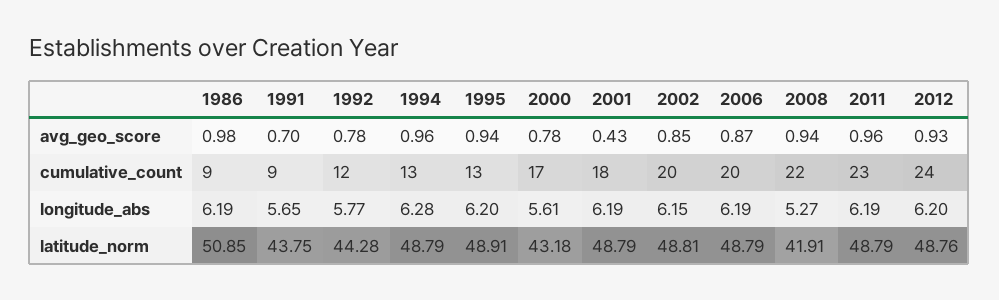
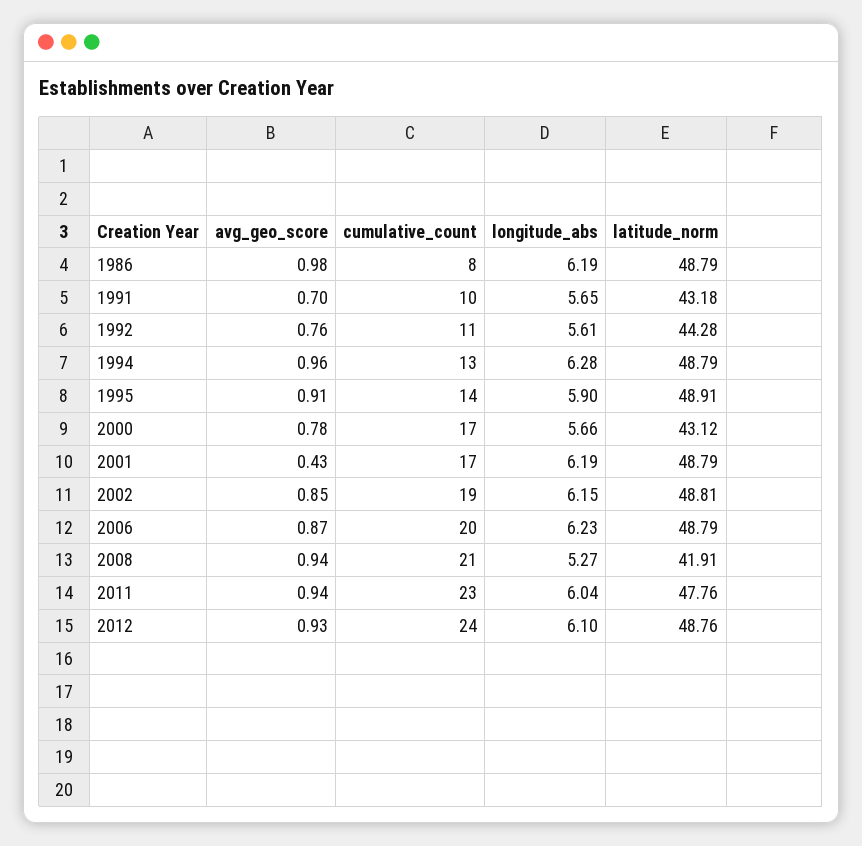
  {
    "1986": {
      "avg_geo_score": 0.98,
-     "cumulative_count": 9,
+     "cumulative_count": 8,
      "longitude_abs": 6.19,
-     "latitude_norm": 50.85
+     "latitude_norm": 48.79
    },
    "1991": {
      "avg_geo_score": 0.7,
-     "cumulative_count": 9,
+     "cumulative_count": 10,
      "longitude_abs": 5.65,
-     "latitude_norm": 43.75
+     "latitude_norm": 43.18
    },
    "1992": {
-     "avg_geo_score": 0.78,
+     "avg_geo_score": 0.76,
-     "cumulative_count": 12,
+     "cumulative_count": 11,
-     "longitude_abs": 5.77,
+     "longitude_abs": 5.61,
      "latitude_norm": 44.28
    },
    "1994": {
      "avg_geo_score": 0.96,
      "cumulative_count": 13,
      "longitude_abs": 6.28,
      "latitude_norm": 48.79
    },
    "1995": {
-     "avg_geo_score": 0.94,
+     "avg_geo_score": 0.91,
-     "cumulative_count": 13,
+     "cumulative_count": 14,
-     "longitude_abs": 6.2,
+     "longitude_abs": 5.9,
      "latitude_norm": 48.91
    },
    "2000": {
      "avg_geo_score": 0.78,
      "cumulative_count": 17,
-     "longitude_abs": 5.61,
+     "longitude_abs": 5.66,
-     "latitude_norm": 43.18
+     "latitude_norm": 43.12
    },
    "2001": {
      "avg_geo_score": 0.43,
-     "cumulative_count": 18,
+     "cumulative_count": 17,
      "longitude_abs": 6.19,
      "latitude_norm": 48.79
    },
    "2002": {
      "avg_geo_score": 0.85,
-     "cumulative_count": 20,
+     "cumulative_count": 19,
      "longitude_abs": 6.15,
      "latitude_norm": 48.81
    },
    "2006": {
      "avg_geo_score": 0.87,
      "cumulative_count": 20,
-     "longitude_abs": 6.19,
+     "longitude_abs": 6.23,
      "latitude_norm": 48.79
    },
    "2008": {
      "avg_geo_score": 0.94,
-     "cumulative_count": 22,
+     "cumulative_count": 21,
      "longitude_abs": 5.27,
      "latitude_norm": 41.91
    },
    "2011": {
-     "avg_geo_score": 0.96,
+     "avg_geo_score": 0.94,
      "cumulative_count": 23,
-     "longitude_abs": 6.19,
+     "longitude_abs": 6.04,
-     "latitude_norm": 48.79
+     "latitude_norm": 47.76
    },
    "2012": {
      "avg_geo_score": 0.93,
      "cumulative_count": 24,
-     "longitude_abs": 6.2,
+     "longitude_abs": 6.1,
      "latitude_norm": 48.76
    }
  }

